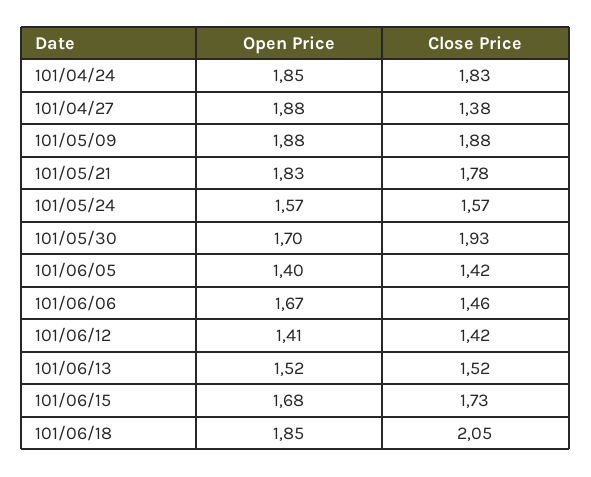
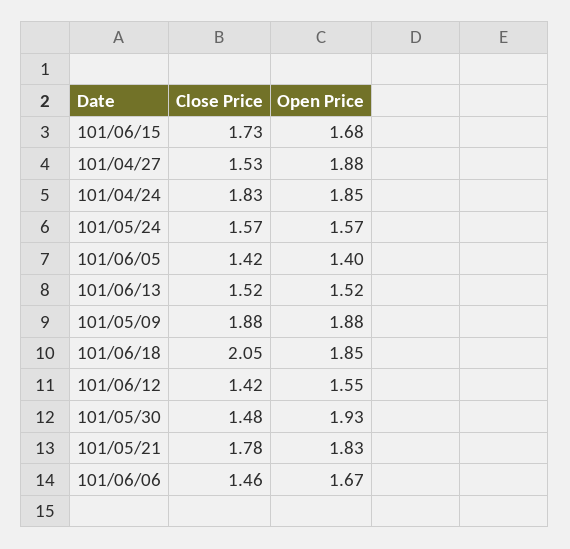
  {
    "Open Price": {
      "101/04/24": 1.85,
      "101/04/27": 1.88,
      "101/05/09": 1.88,
      "101/05/21": 1.83,
      "101/05/24": 1.57,
-     "101/05/30": 1.7,
+     "101/05/30": 1.93,
      "101/06/05": 1.4,
      "101/06/06": 1.67,
-     "101/06/12": 1.41,
+     "101/06/12": 1.55,
      "101/06/13": 1.52,
      "101/06/15": 1.68,
      "101/06/18": 1.85
    },
    "Close Price": {
      "101/04/24": 1.83,
-     "101/04/27": 1.38,
+     "101/04/27": 1.53,
      "101/05/09": 1.88,
      "101/05/21": 1.78,
      "101/05/24": 1.57,
-     "101/05/30": 1.93,
+     "101/05/30": 1.48,
      "101/06/05": 1.42,
      "101/06/06": 1.46,
      "101/06/12": 1.42,
      "101/06/13": 1.52,
      "101/06/15": 1.73,
      "101/06/18": 2.05
    }
  }

